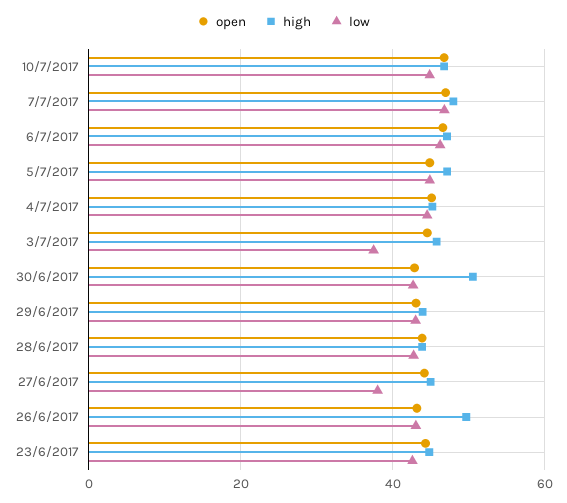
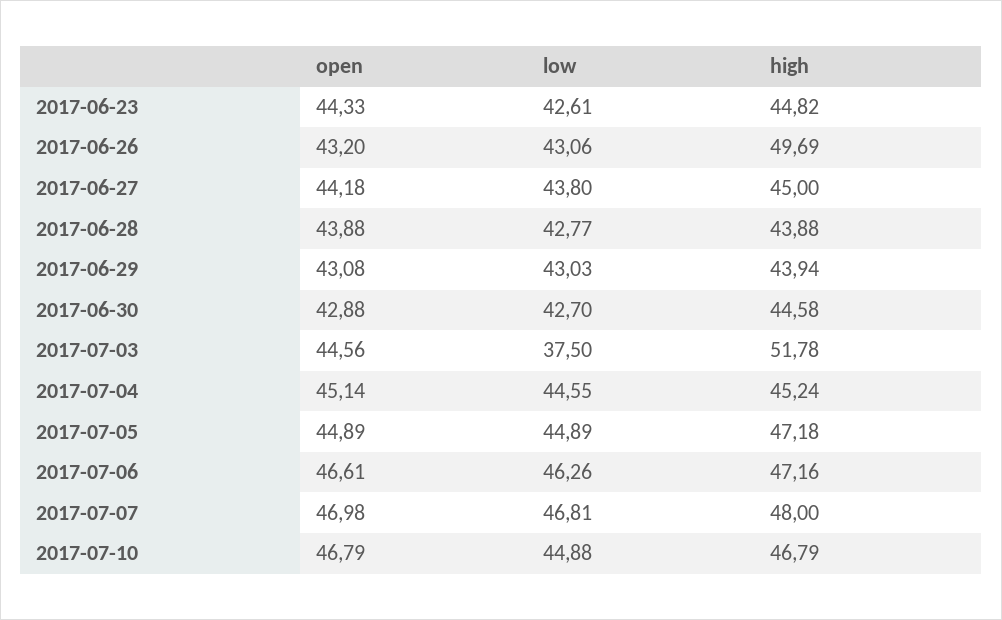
  {
    "open": {
      "10/7/2017": 46.79,
      "7/7/2017": 46.98,
      "6/7/2017": 46.61,
      "5/7/2017": 44.89,
      "4/7/2017": 45.14,
      "3/7/2017": 44.56,
      "30/6/2017": 42.88,
      "29/6/2017": 43.08,
      "28/6/2017": 43.88,
      "27/6/2017": 44.18,
      "26/6/2017": 43.2,
      "23/6/2017": 44.33
    },
    "high": {
      "10/7/2017": 46.79,
      "7/7/2017": 48,
      "6/7/2017": 47.16,
      "5/7/2017": 47.18,
      "4/7/2017": 45.24,
-     "3/7/2017": 46,
+     "3/7/2017": 51.78,
-     "30/6/2017": 50,
+     "30/6/2017": 44.58,
      "29/6/2017": 43.94,
      "28/6/2017": 43.88,
      "27/6/2017": 45,
      "26/6/2017": 49.69,
      "23/6/2017": 44.82
    },
    "low": {
      "10/7/2017": 44.88,
      "7/7/2017": 46.81,
      "6/7/2017": 46.26,
      "5/7/2017": 44.89,
      "4/7/2017": 44.55,
      "3/7/2017": 37.5,
      "30/6/2017": 42.7,
      "29/6/2017": 43.03,
      "28/6/2017": 42.77,
-     "27/6/2017": 38,
+     "27/6/2017": 43.8,
      "26/6/2017": 43.06,
      "23/6/2017": 42.61
    }
  }

